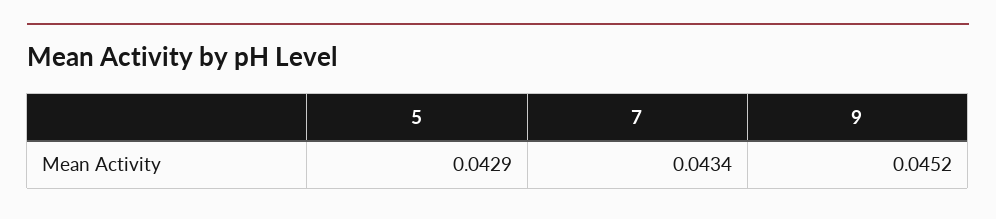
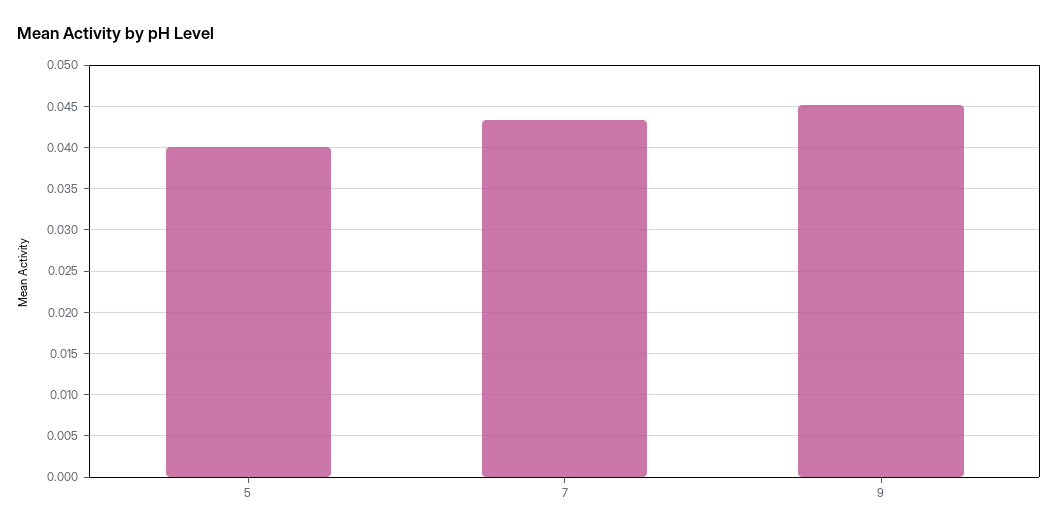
  {
-   "5": 0.0429,
+   "5": 0.04,
    "7": 0.0434,
    "9": 0.0452
  }

